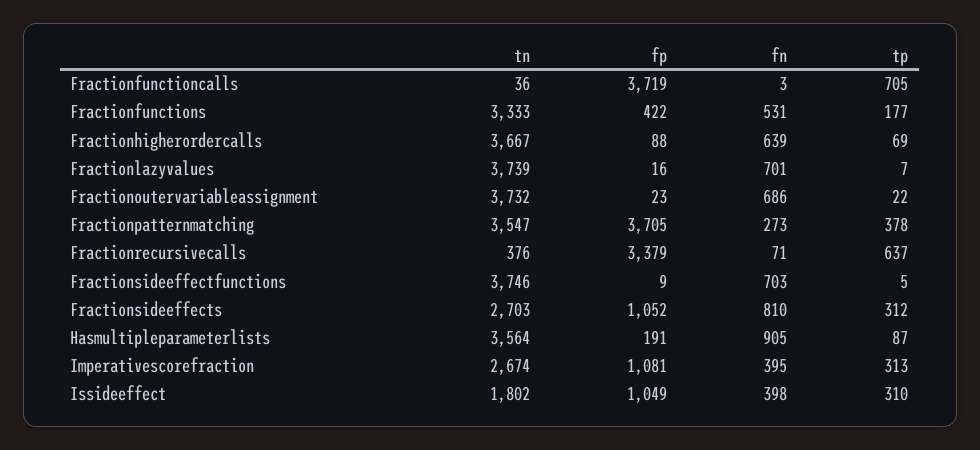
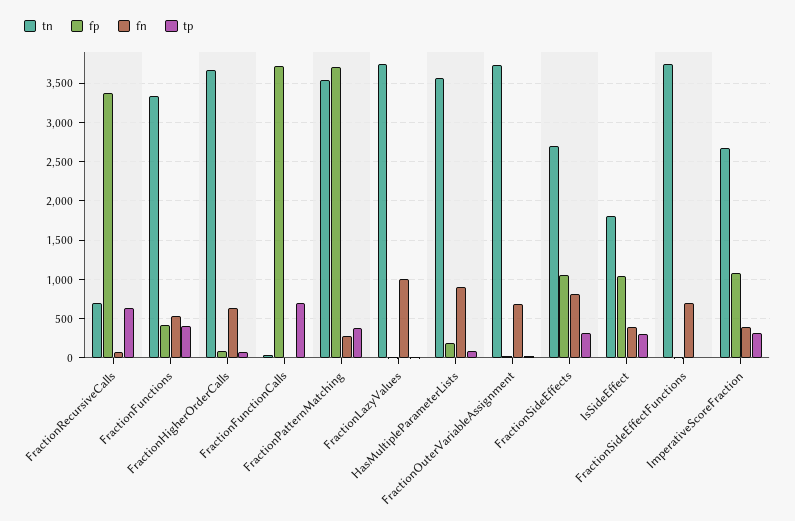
  {
    "tn": {
      "Fractionfunctioncalls": 36,
      "Fractionfunctions": 3333,
      "Fractionhigherordercalls": 3667,
      "Fractionlazyvalues": 3739,
      "Fractionoutervariableassignment": 3732,
      "Fractionpatternmatching": 3547,
-     "Fractionrecursivecalls": 376,
+     "Fractionrecursivecalls": 700,
      "Fractionsideeffectfunctions": 3746,
      "Fractionsideeffects": 2703,
      "Hasmultipleparameterlists": 3564,
      "Imperativescorefraction": 2674,
      "Issideeffect": 1802
    },
    "fp": {
      "Fractionfunctioncalls": 3719,
      "Fractionfunctions": 422,
      "Fractionhigherordercalls": 88,
      "Fractionlazyvalues": 16,
      "Fractionoutervariableassignment": 23,
      "Fractionpatternmatching": 3705,
      "Fractionrecursivecalls": 3379,
      "Fractionsideeffectfunctions": 9,
      "Fractionsideeffects": 1052,
      "Hasmultipleparameterlists": 191,
      "Imperativescorefraction": 1081,
      "Issideeffect": 1049
    },
    "fn": {
      "Fractionfunctioncalls": 3,
      "Fractionfunctions": 531,
      "Fractionhigherordercalls": 639,
-     "Fractionlazyvalues": 701,
+     "Fractionlazyvalues": 1000,
      "Fractionoutervariableassignment": 686,
      "Fractionpatternmatching": 273,
      "Fractionrecursivecalls": 71,
      "Fractionsideeffectfunctions": 703,
      "Fractionsideeffects": 810,
      "Hasmultipleparameterlists": 905,
      "Imperativescorefraction": 395,
      "Issideeffect": 398
    },
    "tp": {
      "Fractionfunctioncalls": 705,
-     "Fractionfunctions": 177,
+     "Fractionfunctions": 400,
      "Fractionhigherordercalls": 69,
      "Fractionlazyvalues": 7,
      "Fractionoutervariableassignment": 22,
      "Fractionpatternmatching": 378,
      "Fractionrecursivecalls": 637,
      "Fractionsideeffectfunctions": 5,
      "Fractionsideeffects": 312,
      "Hasmultipleparameterlists": 87,
      "Imperativescorefraction": 313,
      "Issideeffect": 310
    }
  }

